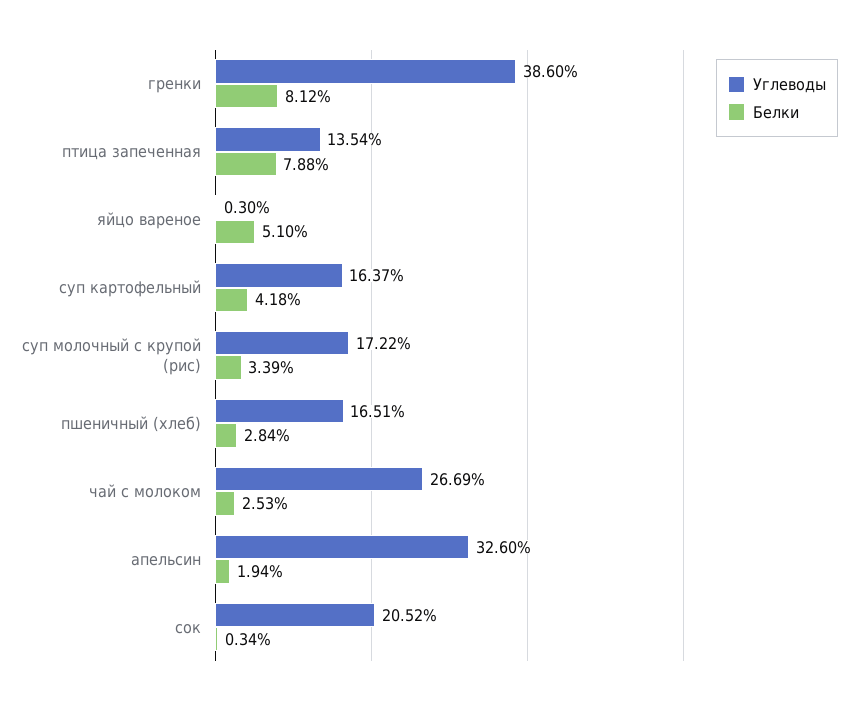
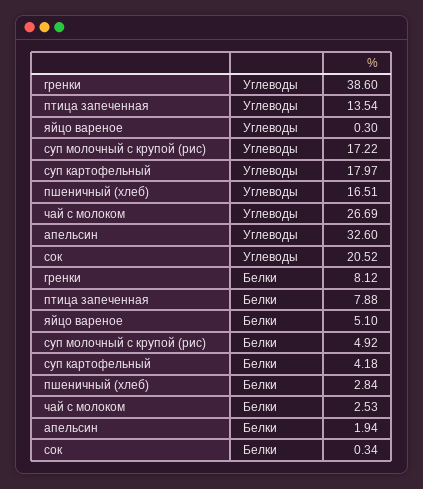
  {
    "Углеводы": {
      "гренки": 38.6,
      "птица запеченная": 13.54,
      "яйцо вареное": 0.3,
-     "суп картофельный": 16.37,
+     "суп картофельный": 17.97,
      "суп молочный с крупой (рис)": 17.22,
      "пшеничный (хлеб)": 16.51,
      "чай с молоком": 26.69,
      "апельсин": 32.6,
      "сок": 20.52
    },
    "Белки": {
      "гренки": 8.12,
      "птица запеченная": 7.88,
      "яйцо вареное": 5.1,
      "суп картофельный": 4.18,
-     "суп молочный с крупой (рис)": 3.39,
+     "суп молочный с крупой (рис)": 4.92,
      "пшеничный (хлеб)": 2.84,
      "чай с молоком": 2.53,
      "апельсин": 1.94,
      "сок": 0.34
    }
  }

